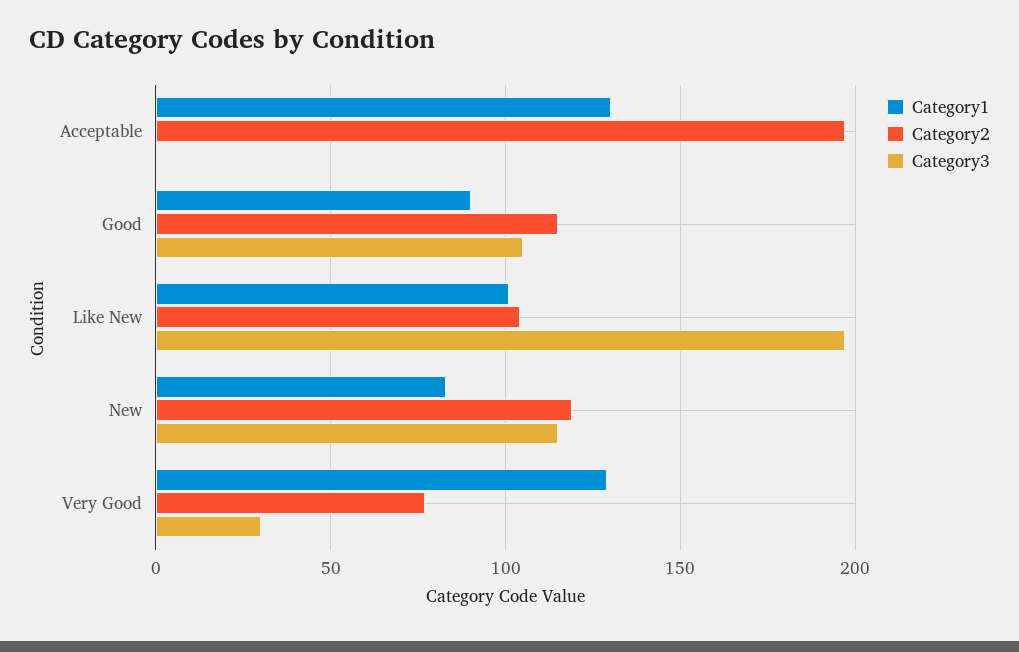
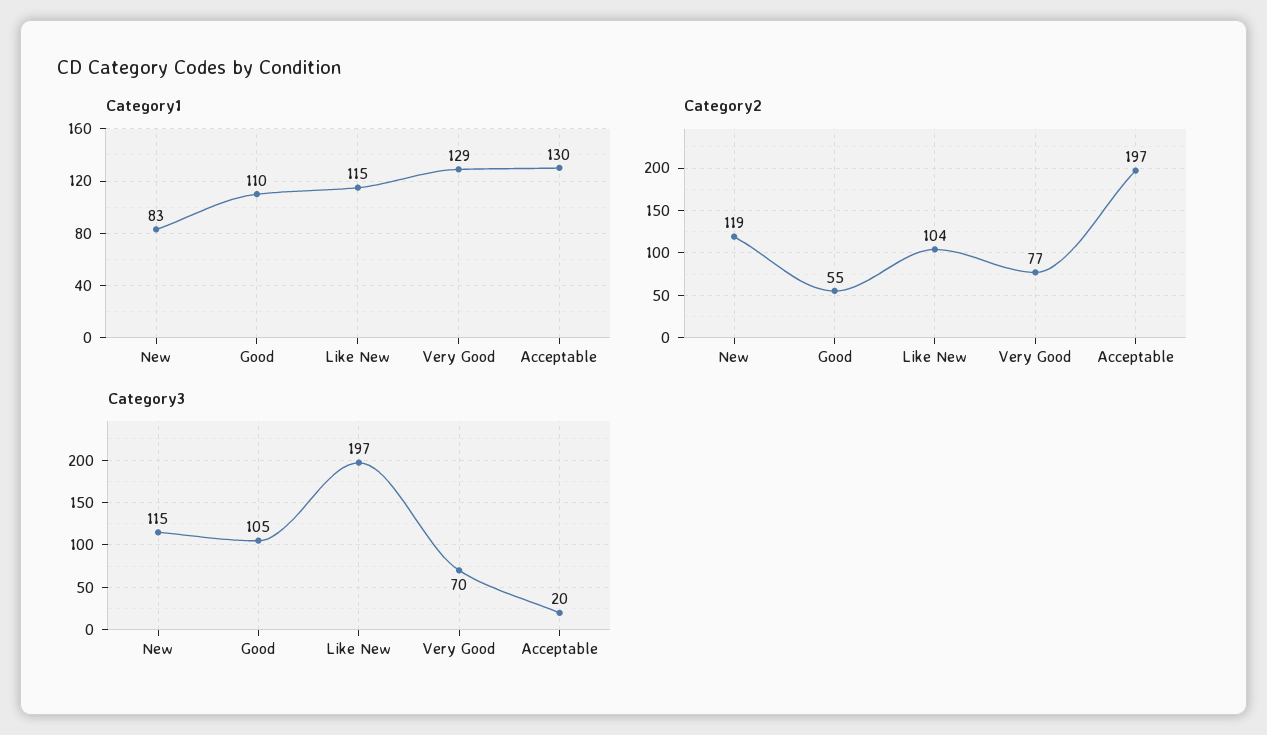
  {
    "Category1": {
      "Acceptable": 130,
-     "Good": 90,
+     "Good": 110,
-     "Like New": 100,
+     "Like New": 115,
      "New": 83,
      "Very Good": 129
    },
    "Category2": {
      "Acceptable": 197,
-     "Good": 115,
+     "Good": 55,
      "Like New": 104,
      "New": 119,
      "Very Good": 77
    },
    "Category3": {
-     "Acceptable": 0,
+     "Acceptable": 20,
      "Good": 105,
      "Like New": 197,
      "New": 115,
-     "Very Good": 30
+     "Very Good": 70
    }
  }

